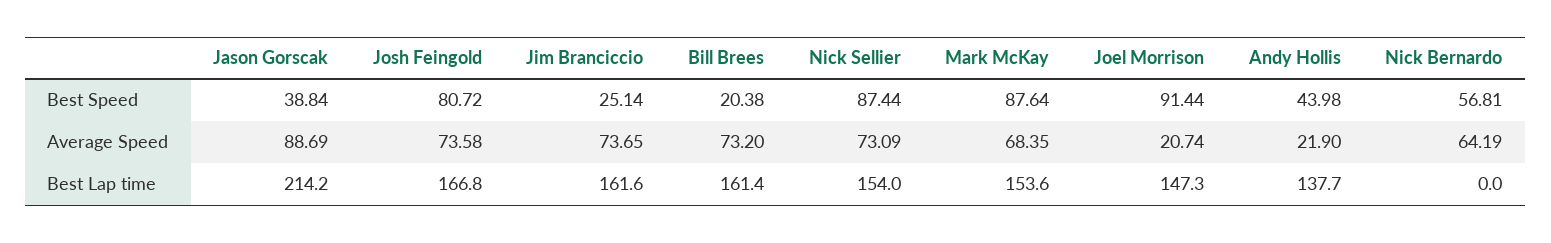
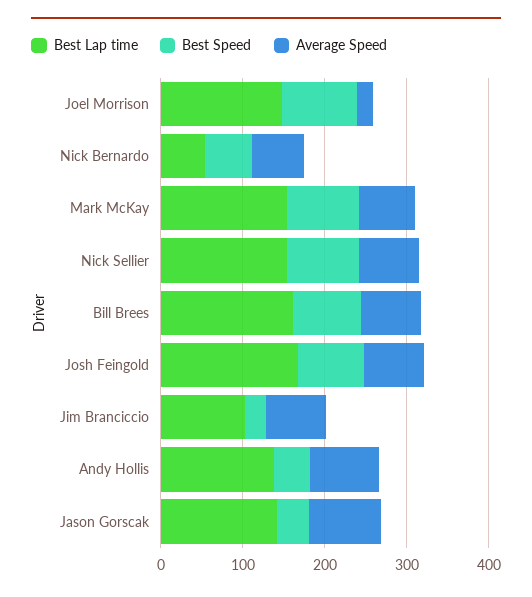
  {
    "Best Speed": {
      "Jason Gorscak": 38.84,
      "Josh Feingold": 80.72,
      "Jim Branciccio": 25.14,
-     "Bill Brees": 20.38,
+     "Bill Brees": 80,
      "Nick Sellier": 87.44,
      "Mark McKay": 87.64,
      "Joel Morrison": 91.44,
      "Andy Hollis": 43.98,
      "Nick Bernardo": 56.81
    },
    "Average Speed": {
      "Jason Gorscak": 88.69,
      "Josh Feingold": 73.58,
      "Jim Branciccio": 73.65,
      "Bill Brees": 73.2,
      "Nick Sellier": 73.09,
      "Mark McKay": 68.35,
      "Joel Morrison": 20.74,
-     "Andy Hollis": 21.9,
+     "Andy Hollis": 80,
      "Nick Bernardo": 64.19
    },
    "Best Lap time": {
-     "Jason Gorscak": 214.2,
+     "Jason Gorscak": 140,
      "Josh Feingold": 166.8,
-     "Jim Branciccio": 161.6,
+     "Jim Branciccio": 100,
      "Bill Brees": 161.4,
      "Nick Sellier": 154,
      "Mark McKay": 153.6,
      "Joel Morrison": 147.3,
      "Andy Hollis": 137.7,
-     "Nick Bernardo": 0
+     "Nick Bernardo": 60
    }
  }

